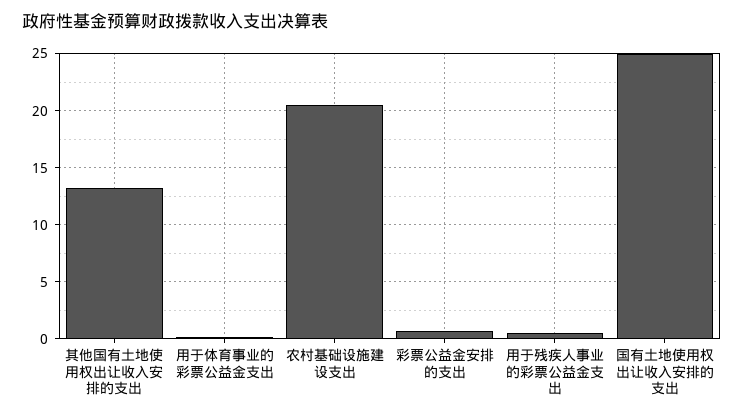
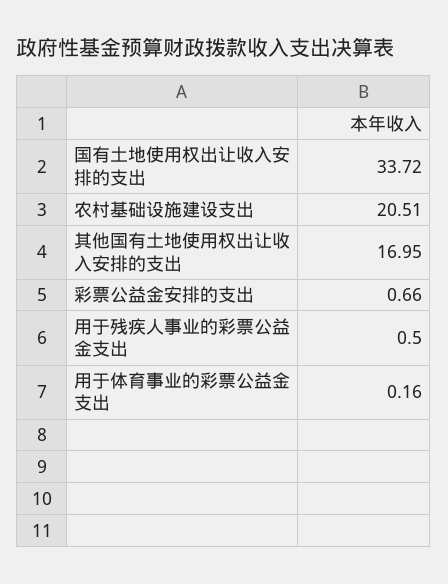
  {
-   "其他国有土地使用权出让收入安排的支出": 13,
+   "其他国有土地使用权出让收入安排的支出": 16.95,
    "用于体育事业的彩票公益金支出": 0.16,
    "农村基础设施建设支出": 20.51,
    "彩票公益金安排的支出": 0.66,
    "用于残疾人事业的彩票公益金支出": 0.5,
-   "国有土地使用权出让收入安排的支出": 25
+   "国有土地使用权出让收入安排的支出": 33.72
  }

